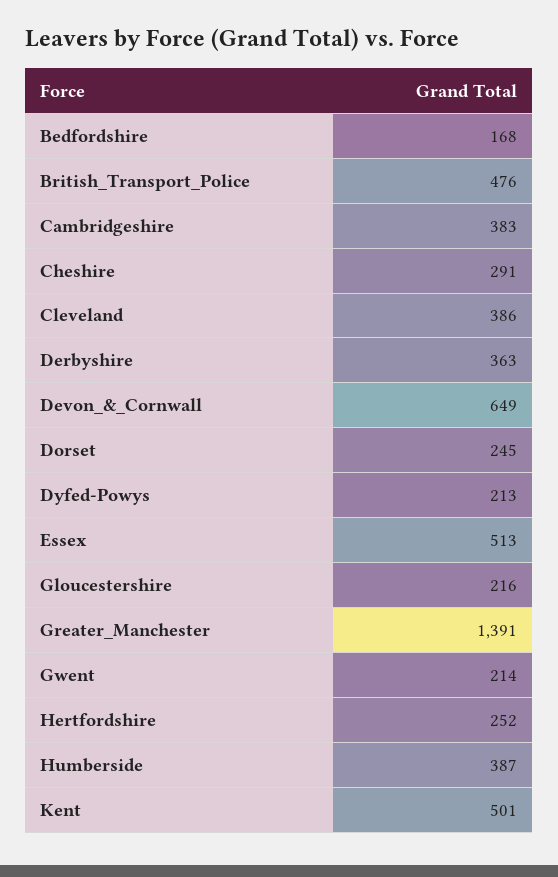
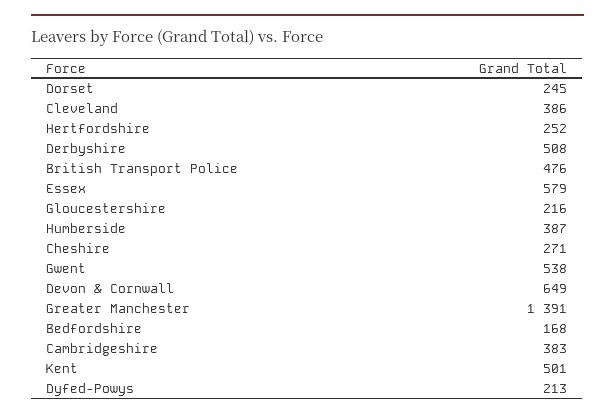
  {
    "Bedfordshire": 168,
    "British_Transport_Police": 476,
    "Cambridgeshire": 383,
-   "Cheshire": 291,
+   "Cheshire": 271,
    "Cleveland": 386,
-   "Derbyshire": 363,
+   "Derbyshire": 508,
    "Devon_&_Cornwall": 649,
    "Dorset": 245,
    "Dyfed-Powys": 213,
-   "Essex": 513,
+   "Essex": 579,
    "Gloucestershire": 216,
    "Greater_Manchester": 1391,
-   "Gwent": 214,
+   "Gwent": 538,
    "Hertfordshire": 252,
    "Humberside": 387,
    "Kent": 501
  }

